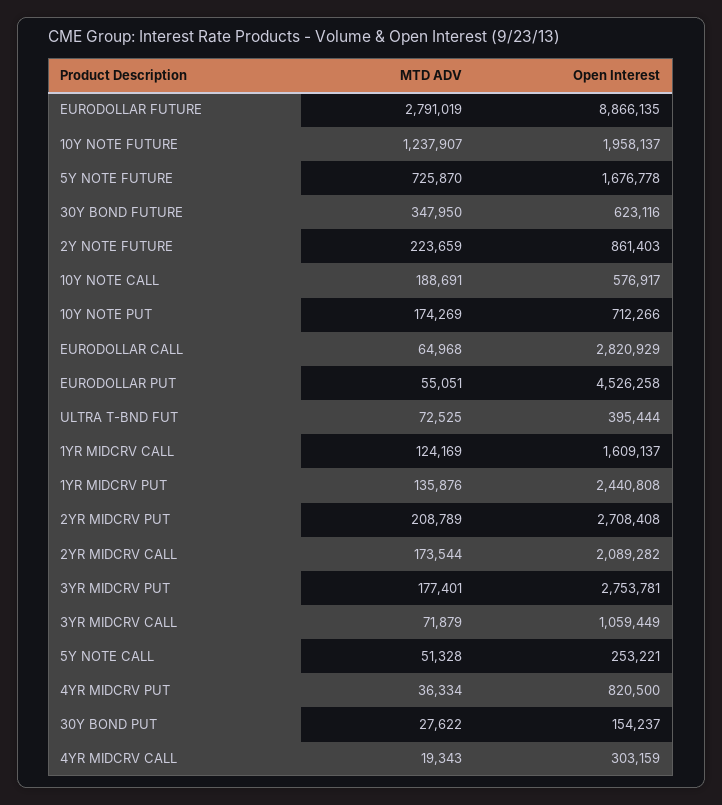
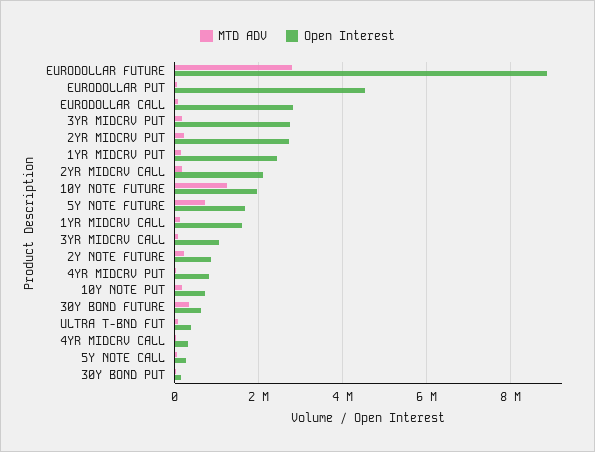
  {
    "MTD ADV": {
      "EURODOLLAR FUTURE": 2791019,
      "10Y NOTE FUTURE": 1237907,
      "5Y NOTE FUTURE": 725870,
      "30Y BOND FUTURE": 347950,
      "2Y NOTE FUTURE": 223659,
-     "10Y NOTE CALL": 188691,
      "10Y NOTE PUT": 174269,
      "EURODOLLAR CALL": 64968,
      "EURODOLLAR PUT": 55051,
      "ULTRA T-BND FUT": 72525,
      "1YR MIDCRV CALL": 124169,
      "1YR MIDCRV PUT": 135876,
      "2YR MIDCRV PUT": 208789,
      "2YR MIDCRV CALL": 173544,
      "3YR MIDCRV PUT": 177401,
      "3YR MIDCRV CALL": 71879,
      "5Y NOTE CALL": 51328,
      "4YR MIDCRV PUT": 36334,
      "30Y BOND PUT": 27622,
      "4YR MIDCRV CALL": 19343
    },
    "Open Interest": {
      "EURODOLLAR FUTURE": 8866135,
      "10Y NOTE FUTURE": 1958137,
      "5Y NOTE FUTURE": 1676778,
      "30Y BOND FUTURE": 623116,
      "2Y NOTE FUTURE": 861403,
-     "10Y NOTE CALL": 576917,
      "10Y NOTE PUT": 712266,
      "EURODOLLAR CALL": 2820929,
      "EURODOLLAR PUT": 4526258,
      "ULTRA T-BND FUT": 395444,
      "1YR MIDCRV CALL": 1609137,
      "1YR MIDCRV PUT": 2440808,
      "2YR MIDCRV PUT": 2708408,
      "2YR MIDCRV CALL": 2089282,
      "3YR MIDCRV PUT": 2753781,
      "3YR MIDCRV CALL": 1059449,
      "5Y NOTE CALL": 253221,
      "4YR MIDCRV PUT": 820500,
      "30Y BOND PUT": 154237,
      "4YR MIDCRV CALL": 303159
    }
  }

